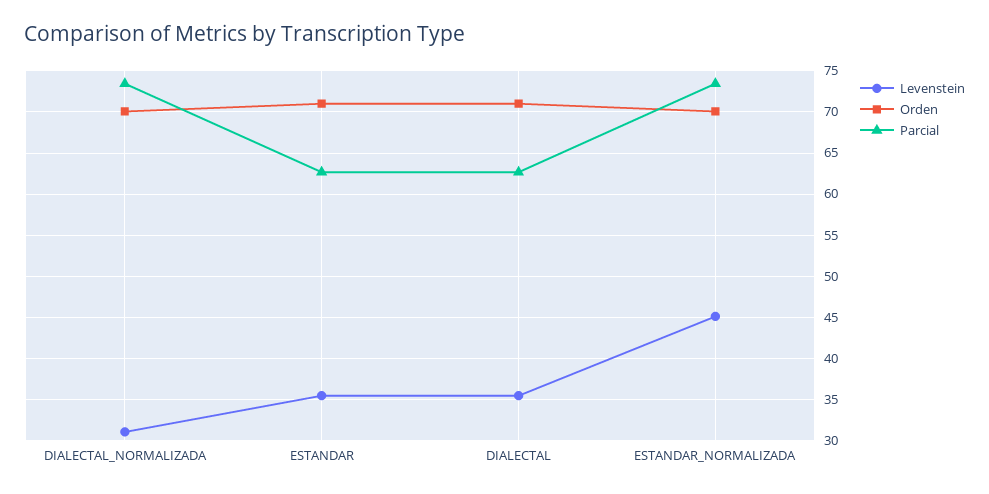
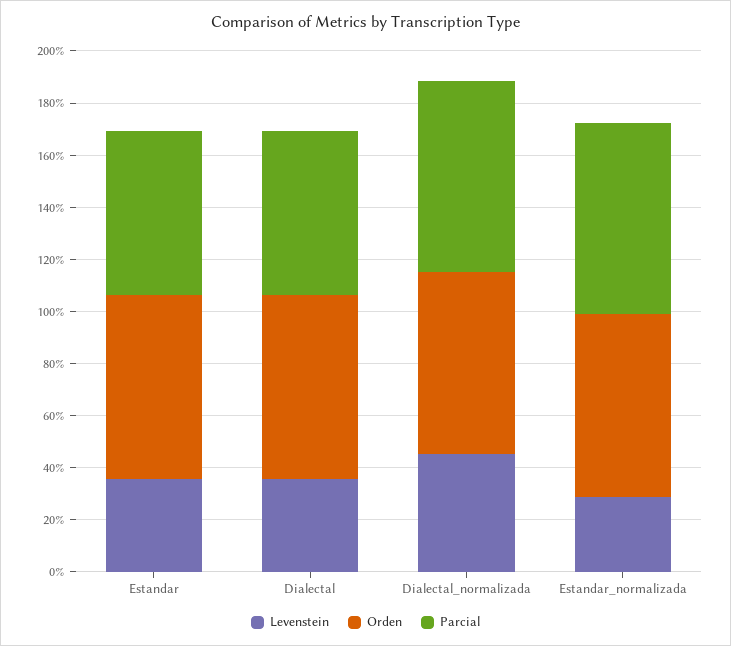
  {
    "Levenstein": {
-     "DIALECTAL_NORMALIZADA": 31,
+     "DIALECTAL_NORMALIZADA": 45,
      "ESTANDAR": 35,
      "DIALECTAL": 35,
-     "ESTANDAR_NORMALIZADA": 45
+     "ESTANDAR_NORMALIZADA": 30
    },
    "Orden": {
      "DIALECTAL_NORMALIZADA": 70,
      "ESTANDAR": 71,
      "DIALECTAL": 71,
      "ESTANDAR_NORMALIZADA": 70
    },
    "Parcial": {
      "DIALECTAL_NORMALIZADA": 73,
      "ESTANDAR": 63,
      "DIALECTAL": 63,
      "ESTANDAR_NORMALIZADA": 73
    }
  }

